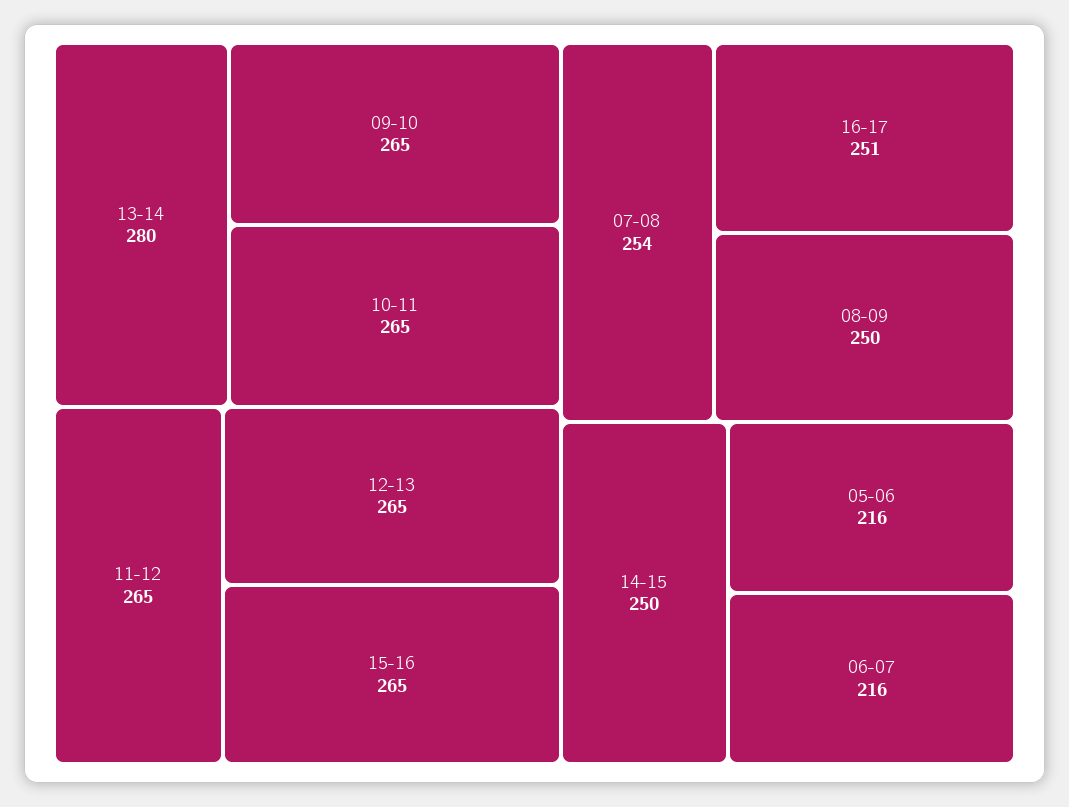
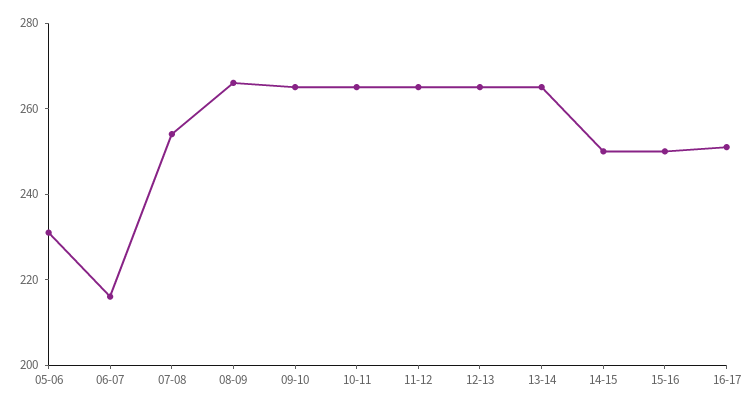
  {
-   "13-14": 280,
+   "13-14": 265,
    "09-10": 265,
    "10-11": 265,
    "11-12": 265,
    "12-13": 265,
-   "15-16": 265,
+   "15-16": 250,
    "07-08": 254,
    "16-17": 251,
-   "08-09": 250,
+   "08-09": 265,
    "14-15": 250,
-   "05-06": 216,
+   "05-06": 230,
    "06-07": 216
  }

